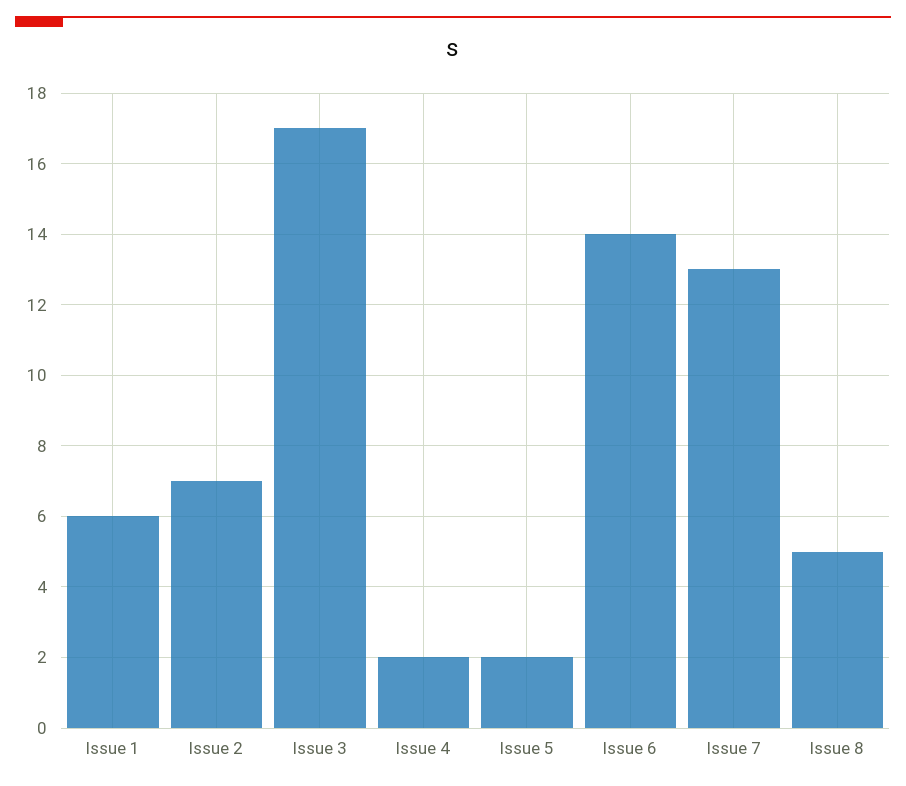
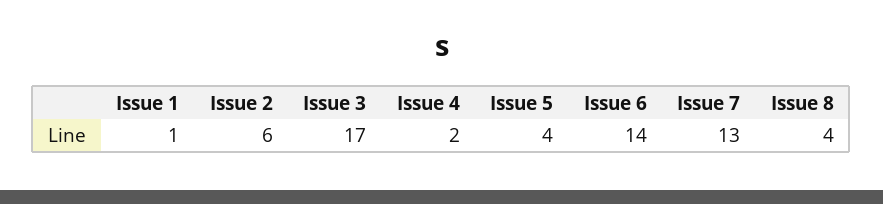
  {
-   "Issue 1": 6,
+   "Issue 1": 1,
-   "Issue 2": 7,
+   "Issue 2": 6,
    "Issue 3": 17,
    "Issue 4": 2,
-   "Issue 5": 2,
+   "Issue 5": 4,
    "Issue 6": 14,
    "Issue 7": 13,
-   "Issue 8": 5
+   "Issue 8": 4
  }

